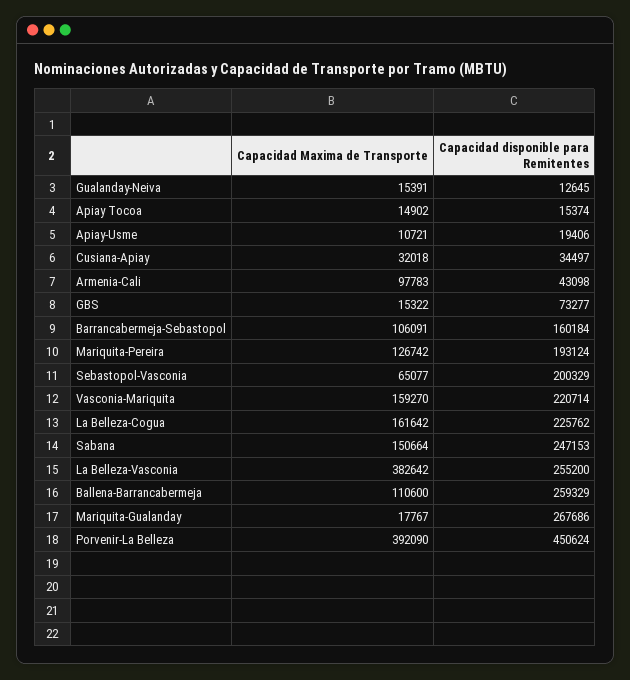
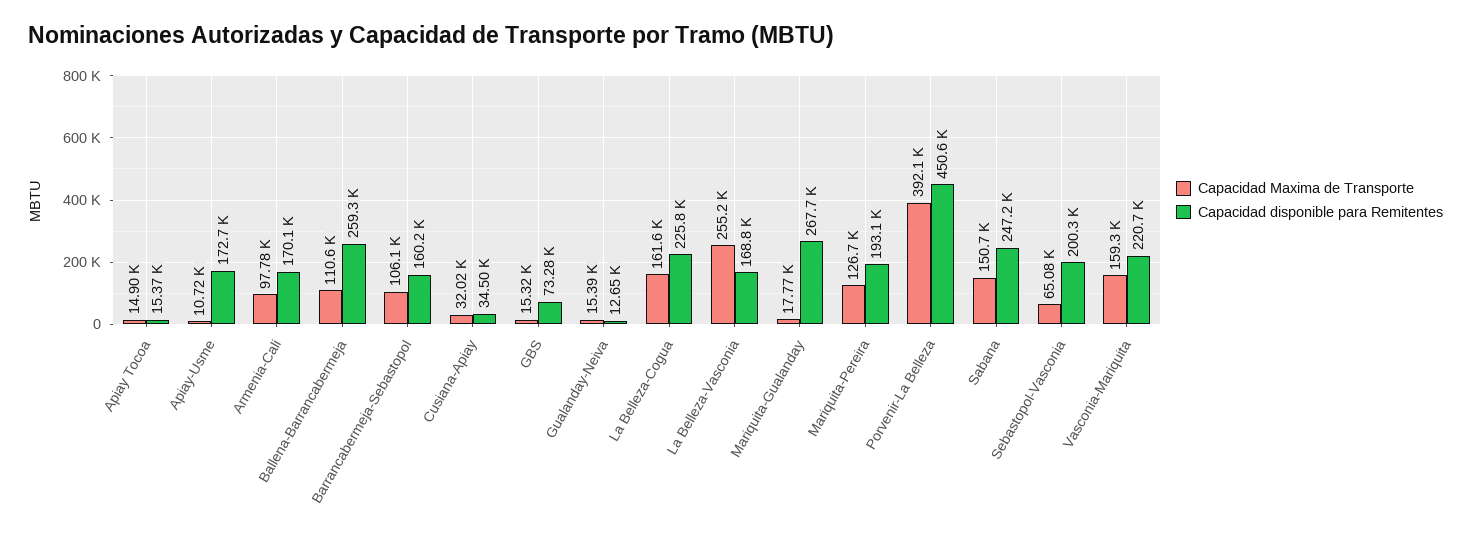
  {
    "Capacidad Maxima de Transporte": {
      "Gualanday-Neiva": 15391,
      "Apiay Tocoa": 14902,
      "Apiay-Usme": 10721,
      "Cusiana-Apiay": 32018,
      "Armenia-Cali": 97783,
      "GBS": 15322,
      "Barrancabermeja-Sebastopol": 106091,
      "Mariquita-Pereira": 126742,
      "Sebastopol-Vasconia": 65077,
      "Vasconia-Mariquita": 159270,
      "La Belleza-Cogua": 161642,
      "Sabana": 150664,
-     "La Belleza-Vasconia": 382642,
+     "La Belleza-Vasconia": 255200,
      "Ballena-Barrancabermeja": 110600,
      "Mariquita-Gualanday": 17767,
      "Porvenir-La Belleza": 392090
    },
    "Capacidad disponible para Remitentes": {
      "Gualanday-Neiva": 12645,
      "Apiay Tocoa": 15374,
-     "Apiay-Usme": 19406,
+     "Apiay-Usme": 172700,
      "Cusiana-Apiay": 34497,
-     "Armenia-Cali": 43098,
+     "Armenia-Cali": 170100,
      "GBS": 73277,
      "Barrancabermeja-Sebastopol": 160184,
      "Mariquita-Pereira": 193124,
      "Sebastopol-Vasconia": 200329,
      "Vasconia-Mariquita": 220714,
      "La Belleza-Cogua": 225762,
      "Sabana": 247153,
-     "La Belleza-Vasconia": 255200,
+     "La Belleza-Vasconia": 168800,
      "Ballena-Barrancabermeja": 259329,
      "Mariquita-Gualanday": 267686,
      "Porvenir-La Belleza": 450624
    }
  }

